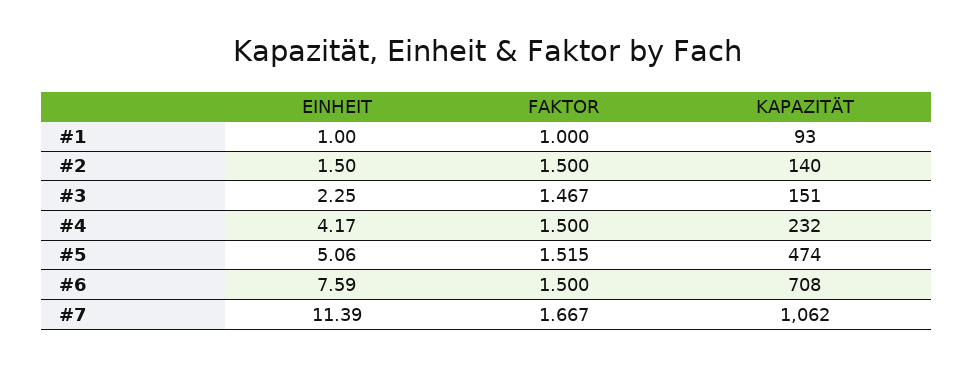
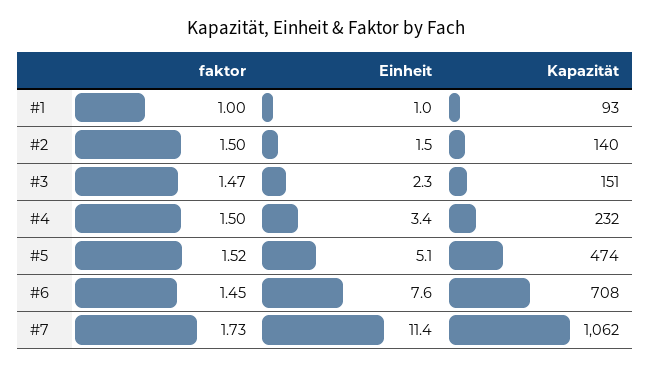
  {
    "EINHEIT": {
      "#1": 1,
      "#2": 1.5,
      "#3": 2.25,
-     "#4": 4.17,
+     "#4": 3.4,
      "#5": 5.06,
      "#6": 7.59,
      "#7": 11.39
    },
    "FAKTOR": {
      "#1": 1,
      "#2": 1.5,
      "#3": 1.467,
      "#4": 1.5,
      "#5": 1.515,
-     "#6": 1.5,
+     "#6": 1.45,
-     "#7": 1.667
+     "#7": 1.73
    },
    "KAPAZITÄT": {
      "#1": 93,
      "#2": 140,
      "#3": 151,
      "#4": 232,
      "#5": 474,
      "#6": 708,
      "#7": 1062
    }
  }

